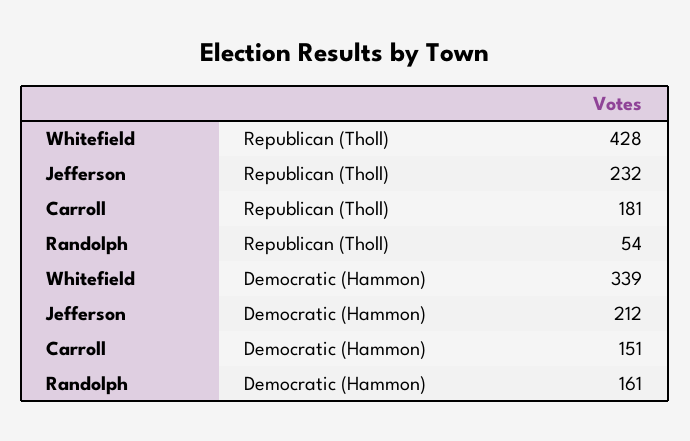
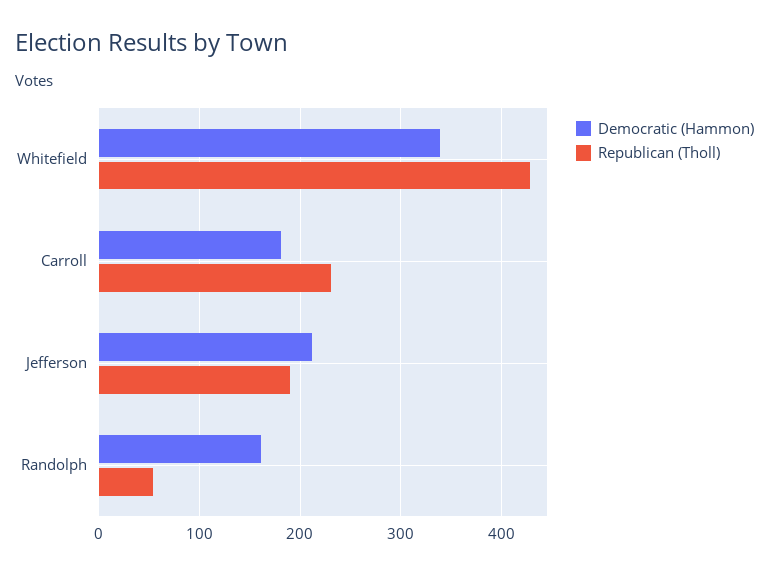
  {
    "Republican (Tholl)": {
      "Whitefield": 428,
-     "Jefferson": 232,
+     "Jefferson": 190,
-     "Carroll": 181,
+     "Carroll": 230,
      "Randolph": 54
    },
    "Democratic (Hammon)": {
      "Whitefield": 339,
      "Jefferson": 212,
-     "Carroll": 151,
+     "Carroll": 180,
      "Randolph": 161
    }
  }

